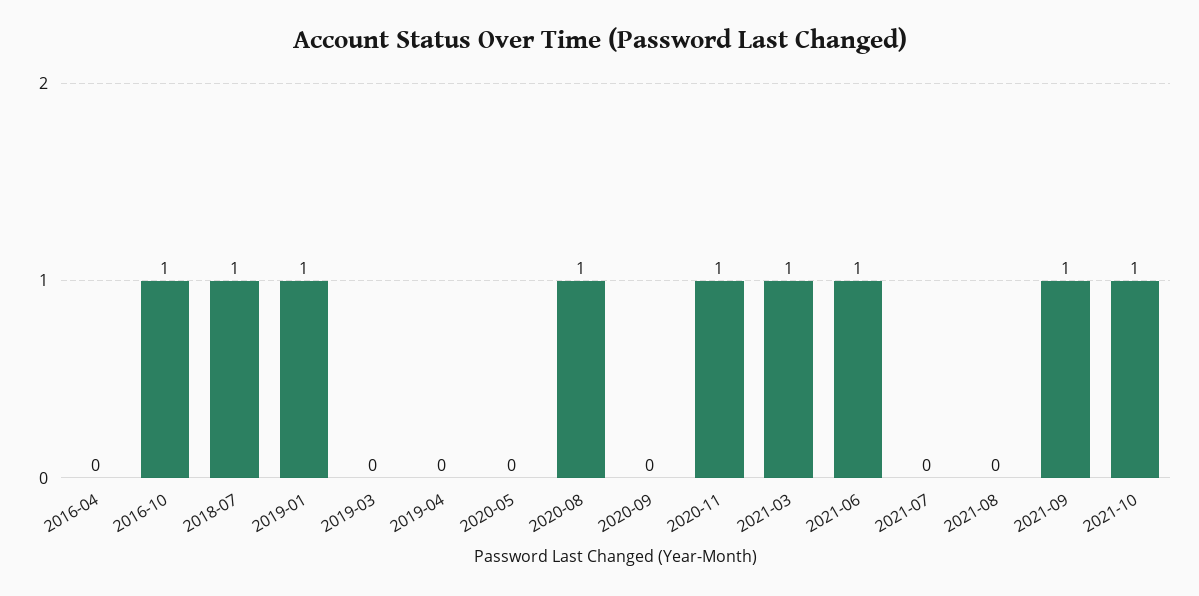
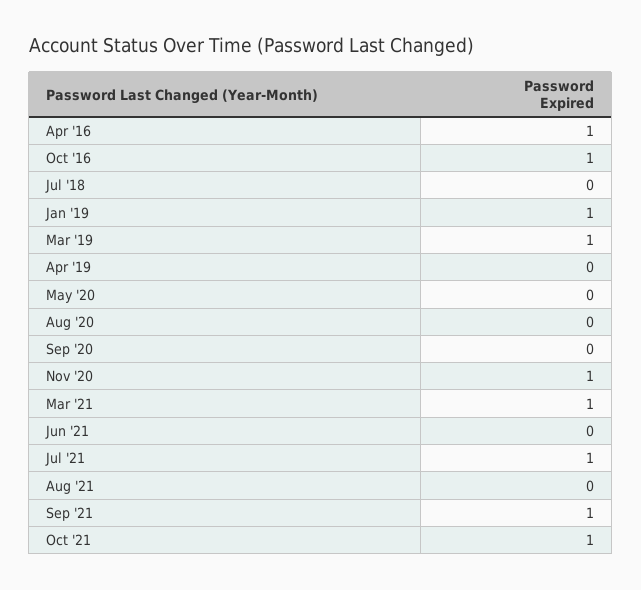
  {
-   "2016-04": 0,
+   "2016-04": 1,
    "2016-10": 1,
-   "2018-07": 1,
+   "2018-07": 0,
    "2019-01": 1,
-   "2019-03": 0,
+   "2019-03": 1,
    "2019-04": 0,
    "2020-05": 0,
-   "2020-08": 1,
+   "2020-08": 0,
    "2020-09": 0,
    "2020-11": 1,
    "2021-03": 1,
-   "2021-06": 1,
+   "2021-06": 0,
-   "2021-07": 0,
+   "2021-07": 1,
    "2021-08": 0,
    "2021-09": 1,
    "2021-10": 1
  }

